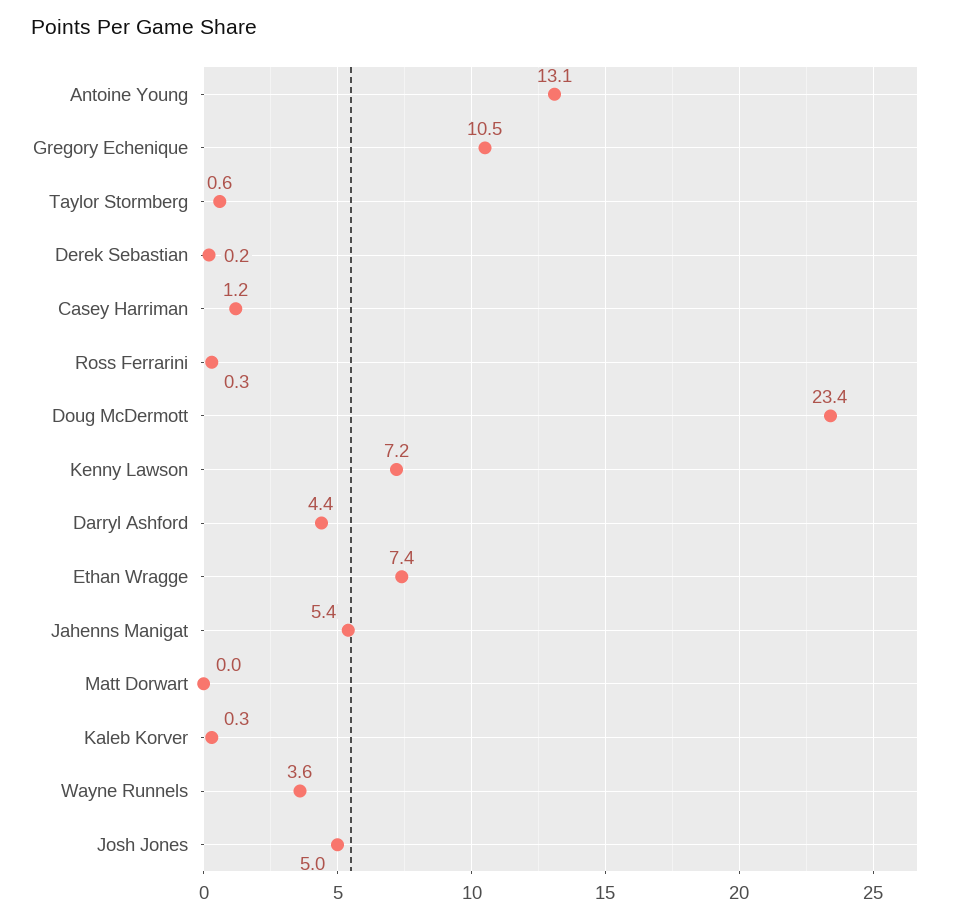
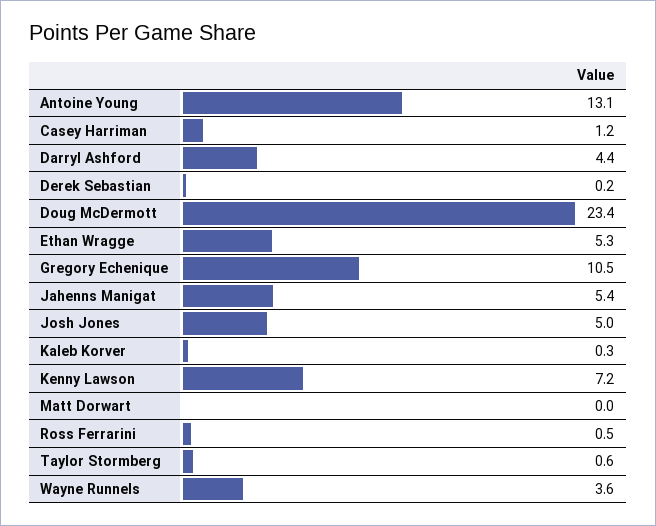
  {
    "Antoine Young": 13.1,
    "Gregory Echenique": 10.5,
    "Taylor Stormberg": 0.6,
    "Derek Sebastian": 0.2,
    "Casey Harriman": 1.2,
-   "Ross Ferrarini": 0.3,
+   "Ross Ferrarini": 0.5,
    "Doug McDermott": 23.4,
    "Kenny Lawson": 7.2,
    "Darryl Ashford": 4.4,
-   "Ethan Wragge": 7.4,
+   "Ethan Wragge": 5.3,
    "Jahenns Manigat": 5.4,
    "Matt Dorwart": 0,
    "Kaleb Korver": 0.3,
    "Wayne Runnels": 3.6,
    "Josh Jones": 5
  }

